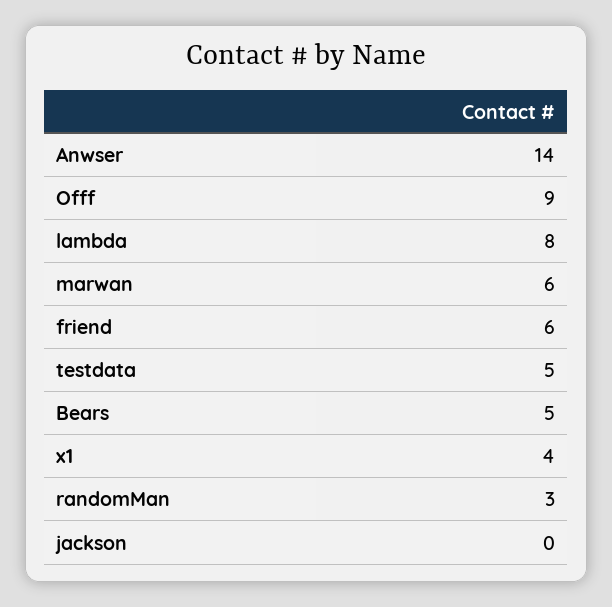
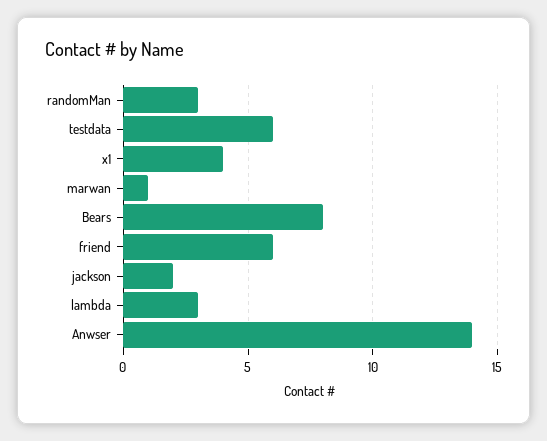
  {
    "Anwser": 14,
-   "Offf": 9,
-   "lambda": 8,
+   "lambda": 3,
-   "marwan": 6,
+   "marwan": 1,
    "friend": 6,
-   "testdata": 5,
+   "testdata": 6,
-   "Bears": 5,
+   "Bears": 8,
    "x1": 4,
    "randomMan": 3,
-   "jackson": 0
+   "jackson": 2
  }

